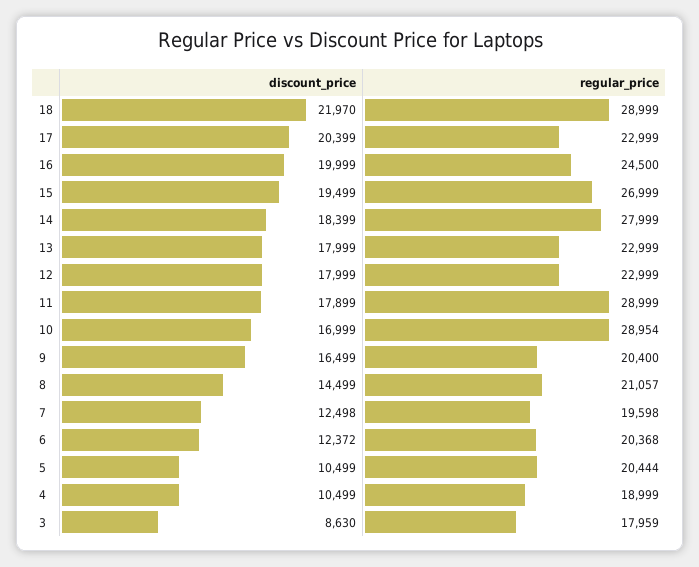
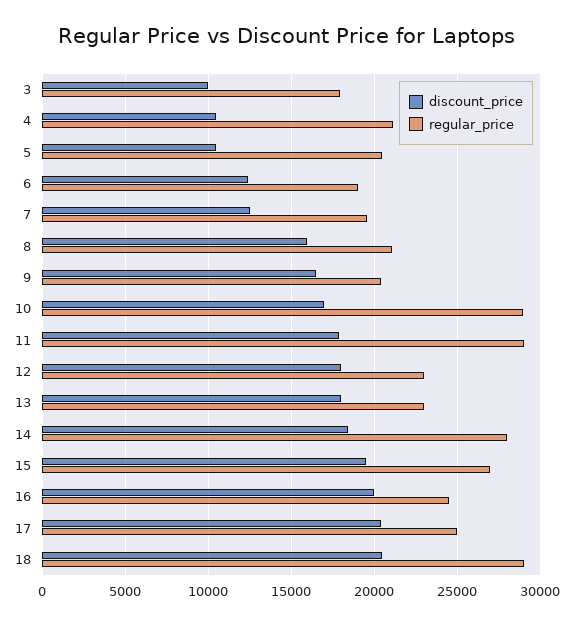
  {
    "discount_price": {
-     "18": 21970,
+     "18": 20500,
      "17": 20399,
      "16": 19999,
      "15": 19499,
      "14": 18399,
      "13": 17999,
      "12": 17999,
      "11": 17899,
      "10": 16999,
      "9": 16499,
-     "8": 14499,
+     "8": 16000,
      "7": 12498,
      "6": 12372,
      "5": 10499,
      "4": 10499,
-     "3": 8630
+     "3": 10000
    },
    "regular_price": {
      "18": 28999,
-     "17": 22999,
+     "17": 25000,
      "16": 24500,
      "15": 26999,
      "14": 27999,
      "13": 22999,
      "12": 22999,
      "11": 28999,
      "10": 28954,
      "9": 20400,
      "8": 21057,
      "7": 19598,
-     "6": 20368,
+     "6": 19000,
      "5": 20444,
-     "4": 18999,
+     "4": 21000,
      "3": 17959
    }
  }

